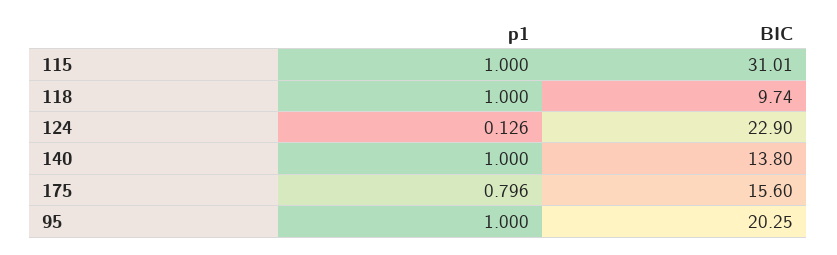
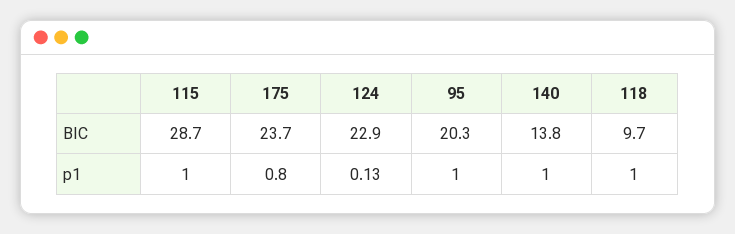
  {
    "p1": {
      "115": 1,
      "118": 1,
      "124": 0.126,
      "140": 1,
      "175": 0.796,
      "95": 1
    },
    "BIC": {
-     "115": 31.01,
+     "115": 28.7,
      "118": 9.74,
      "124": 22.9,
      "140": 13.8,
-     "175": 15.6,
+     "175": 23.7,
      "95": 20.25
    }
  }

